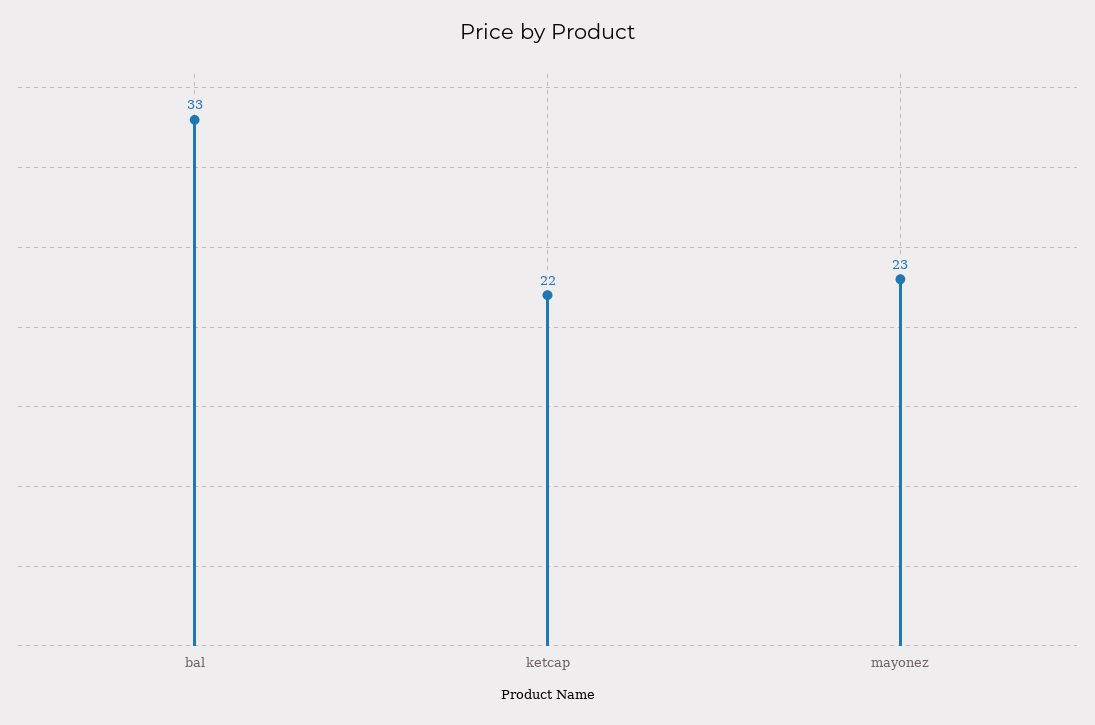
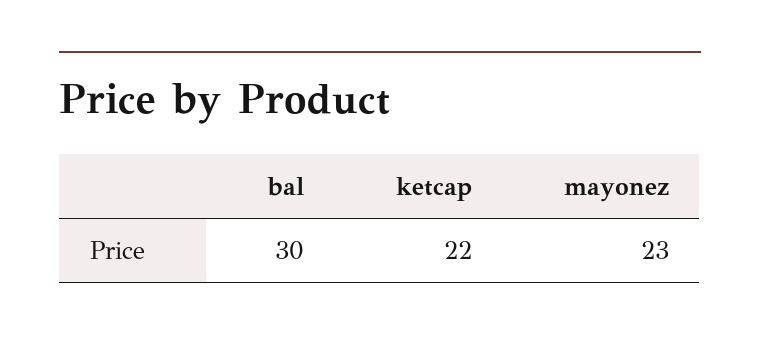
  {
-   "bal": 33,
+   "bal": 30,
    "ketcap": 22,
    "mayonez": 23
  }

